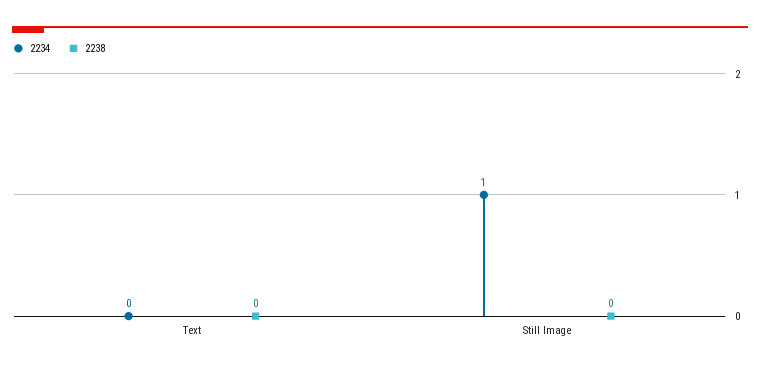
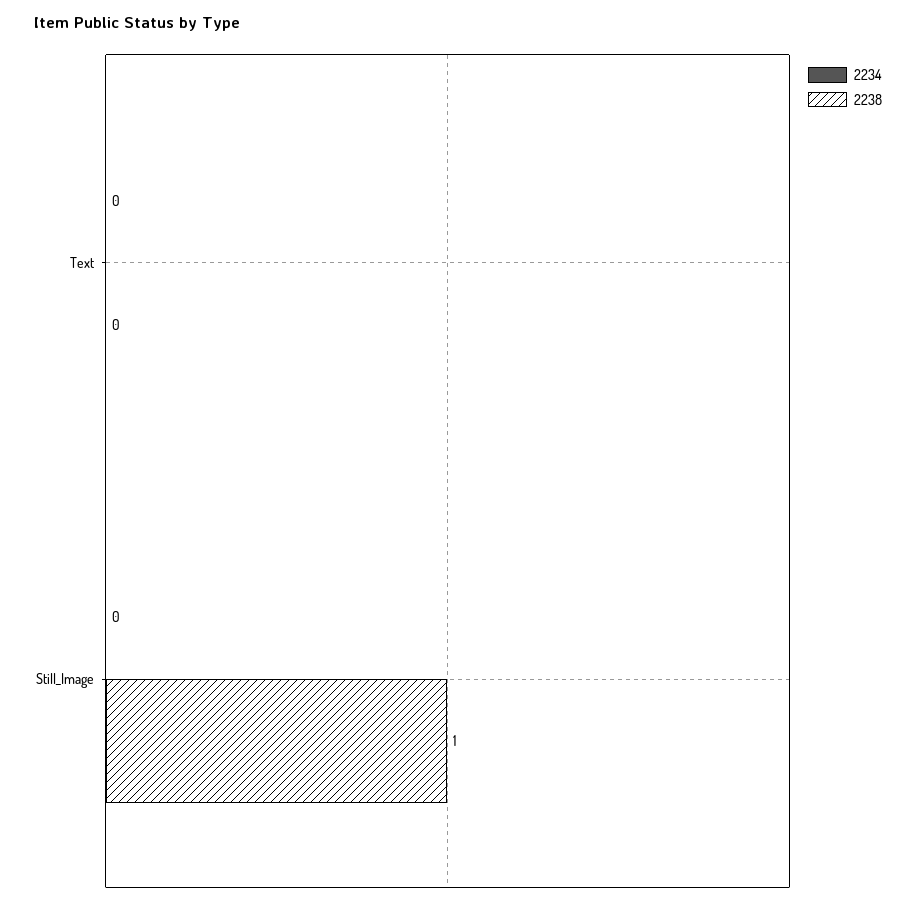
  {
    "2234": {
      "Text": 0,
-     "Still Image": 1
+     "Still Image": 0
    },
    "2238": {
      "Text": 0,
-     "Still Image": 0
+     "Still Image": 1
    }
  }

